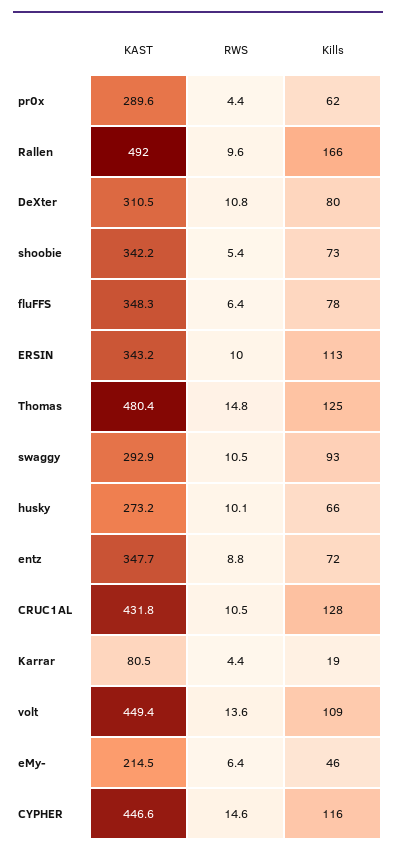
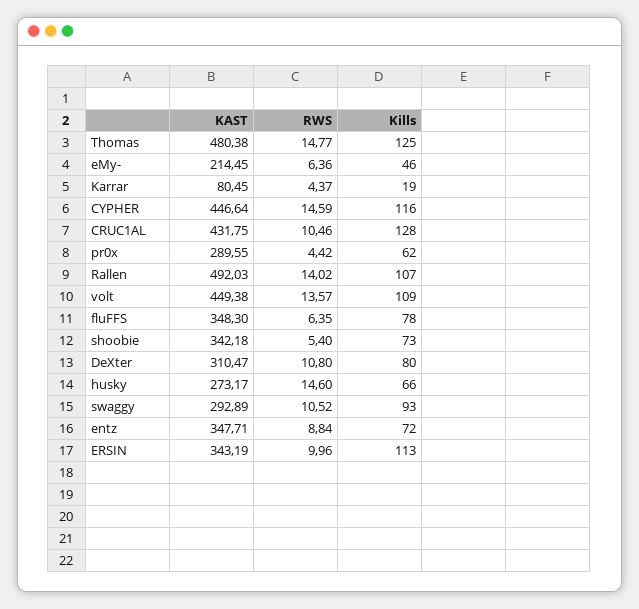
  {
    "KAST": {
      "pr0x": 289.55,
      "Rallen": 492.03,
      "DeXter": 310.47,
      "shoobie": 342.18,
      "fluFFS": 348.3,
      "ERSIN": 343.19,
      "Thomas": 480.38,
      "swaggy": 292.89,
      "husky": 273.17,
      "entz": 347.71,
      "CRUC1AL": 431.75,
      "Karrar": 80.45,
      "volt": 449.38,
      "eMy-": 214.45,
      "CYPHER": 446.64
    },
    "RWS": {
      "pr0x": 4.42,
-     "Rallen": 9.6,
+     "Rallen": 14.02,
      "DeXter": 10.8,
      "shoobie": 5.4,
      "fluFFS": 6.35,
      "ERSIN": 9.96,
      "Thomas": 14.77,
      "swaggy": 10.52,
-     "husky": 10.1,
+     "husky": 14.6,
      "entz": 8.84,
      "CRUC1AL": 10.46,
      "Karrar": 4.37,
      "volt": 13.57,
      "eMy-": 6.36,
      "CYPHER": 14.59
    },
    "Kills": {
      "pr0x": 62,
-     "Rallen": 166,
+     "Rallen": 107,
      "DeXter": 80,
      "shoobie": 73,
      "fluFFS": 78,
      "ERSIN": 113,
      "Thomas": 125,
      "swaggy": 93,
      "husky": 66,
      "entz": 72,
      "CRUC1AL": 128,
      "Karrar": 19,
      "volt": 109,
      "eMy-": 46,
      "CYPHER": 116
    }
  }

